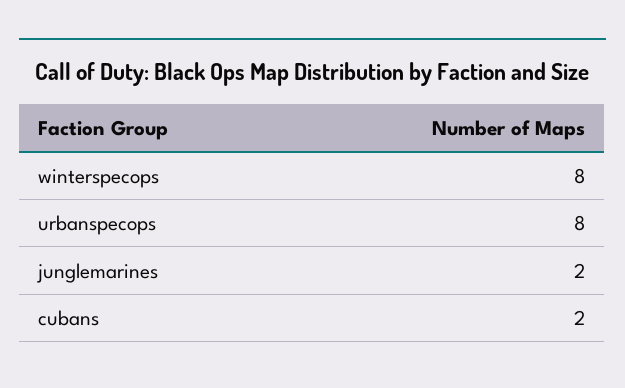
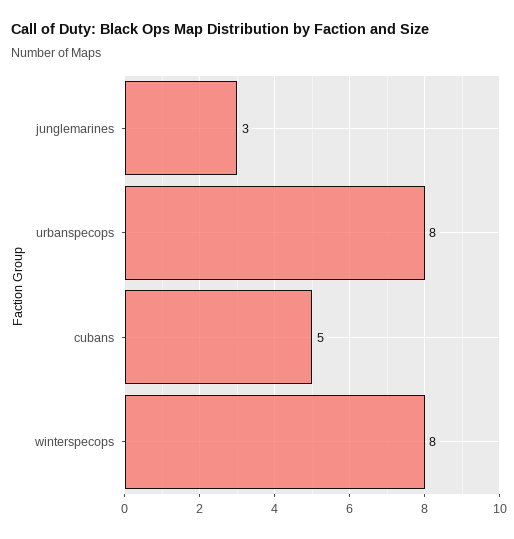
  {
    "winterspecops": 8,
    "urbanspecops": 8,
-   "junglemarines": 2,
+   "junglemarines": 3,
-   "cubans": 2
+   "cubans": 5
  }

